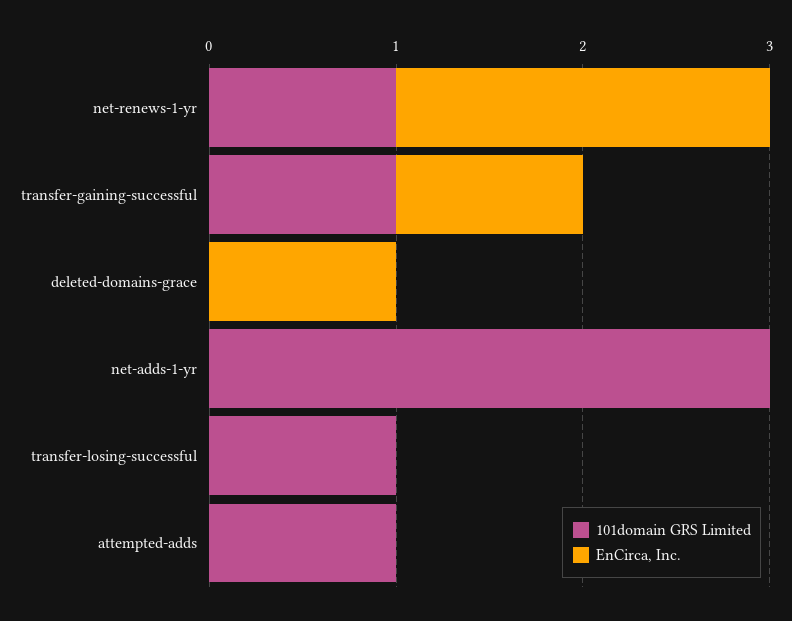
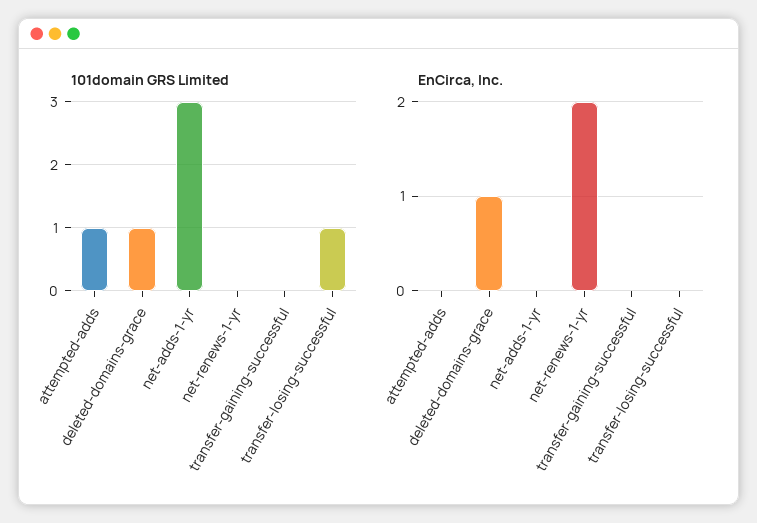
  {
    "101domain GRS Limited": {
-     "net-renews-1-yr": 1,
+     "net-renews-1-yr": 0,
-     "transfer-gaining-successful": 1,
+     "transfer-gaining-successful": 0,
-     "deleted-domains-grace": 0,
+     "deleted-domains-grace": 1,
      "net-adds-1-yr": 3,
      "transfer-losing-successful": 1,
      "attempted-adds": 1
    },
    "EnCirca, Inc.": {
      "net-renews-1-yr": 2,
-     "transfer-gaining-successful": 1,
+     "transfer-gaining-successful": 0,
      "deleted-domains-grace": 1,
      "net-adds-1-yr": 0,
      "transfer-losing-successful": 0,
      "attempted-adds": 0
    }
  }

